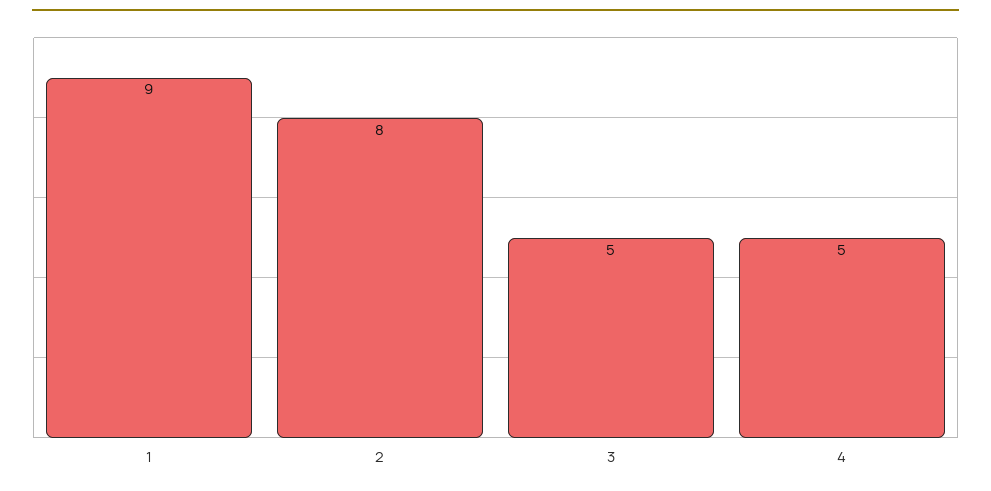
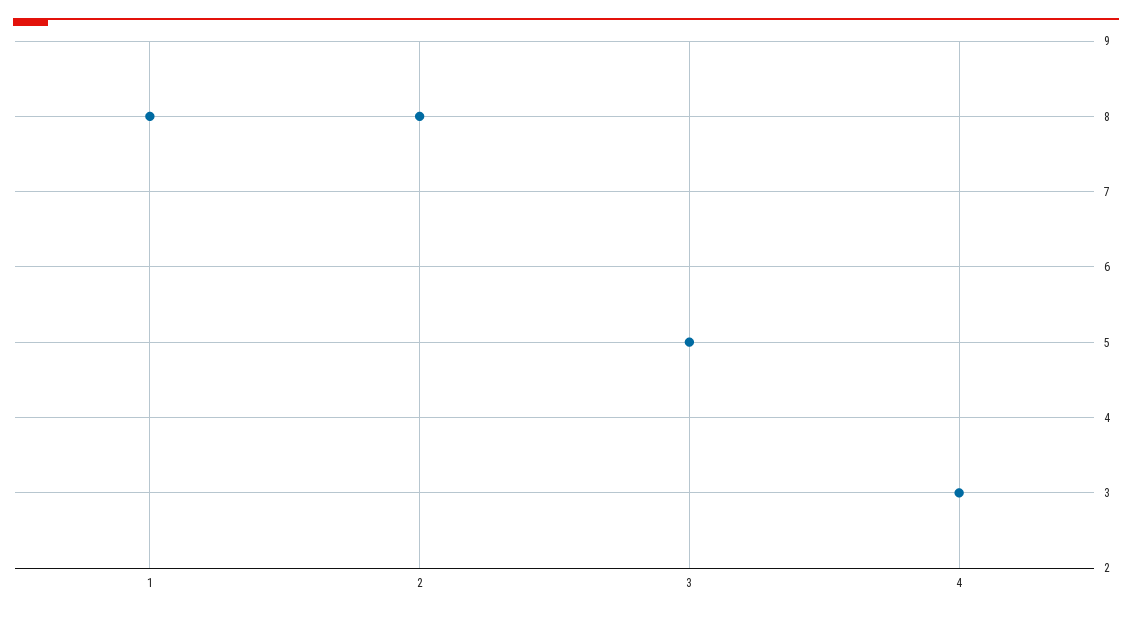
  {
-   "1": 9,
+   "1": 8,
    "2": 8,
    "3": 5,
-   "4": 5
+   "4": 3
  }

